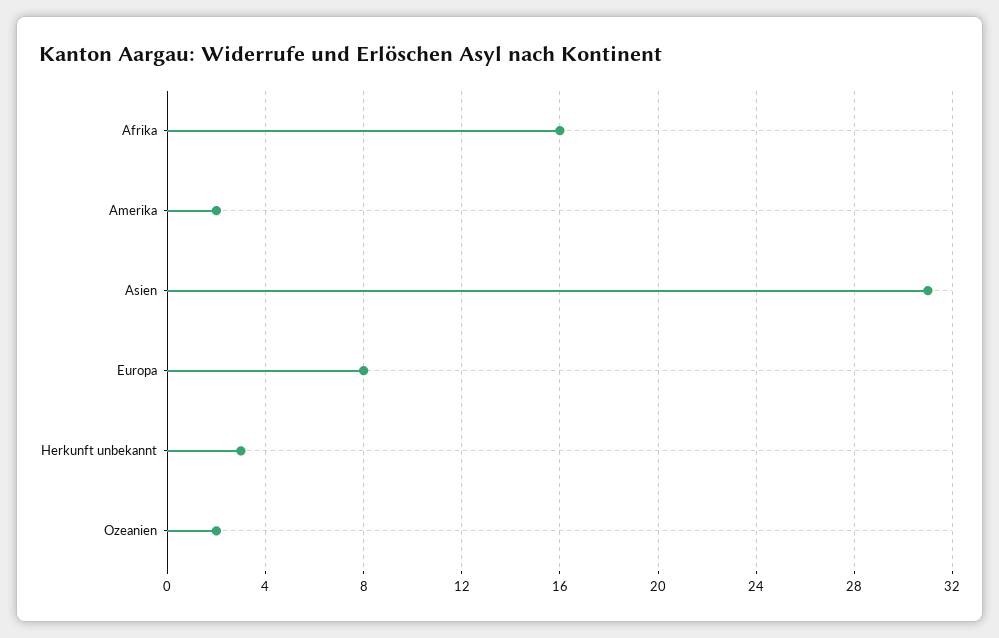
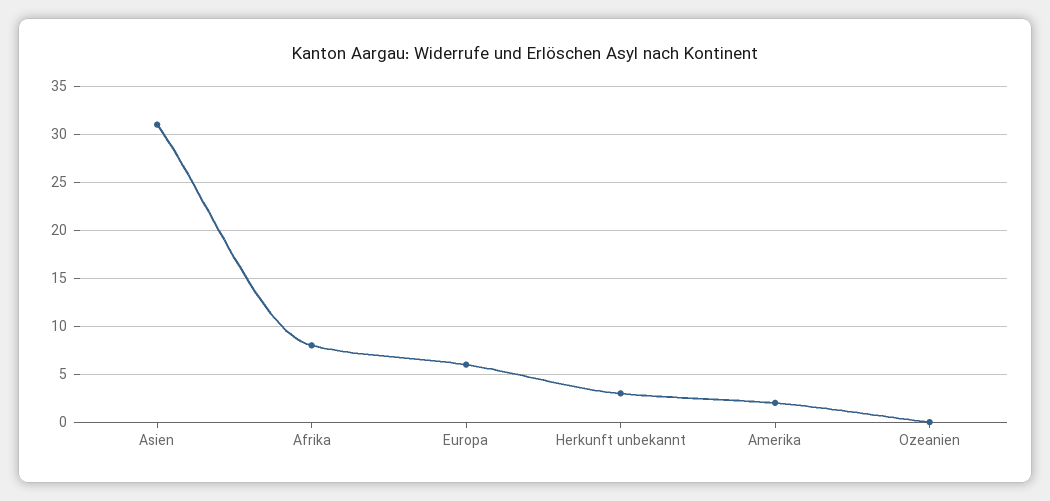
  {
-   "Afrika": 16,
+   "Afrika": 8,
    "Amerika": 2,
    "Asien": 31,
-   "Europa": 8,
+   "Europa": 6,
    "Herkunft unbekannt": 3,
-   "Ozeanien": 2
+   "Ozeanien": 0
  }

